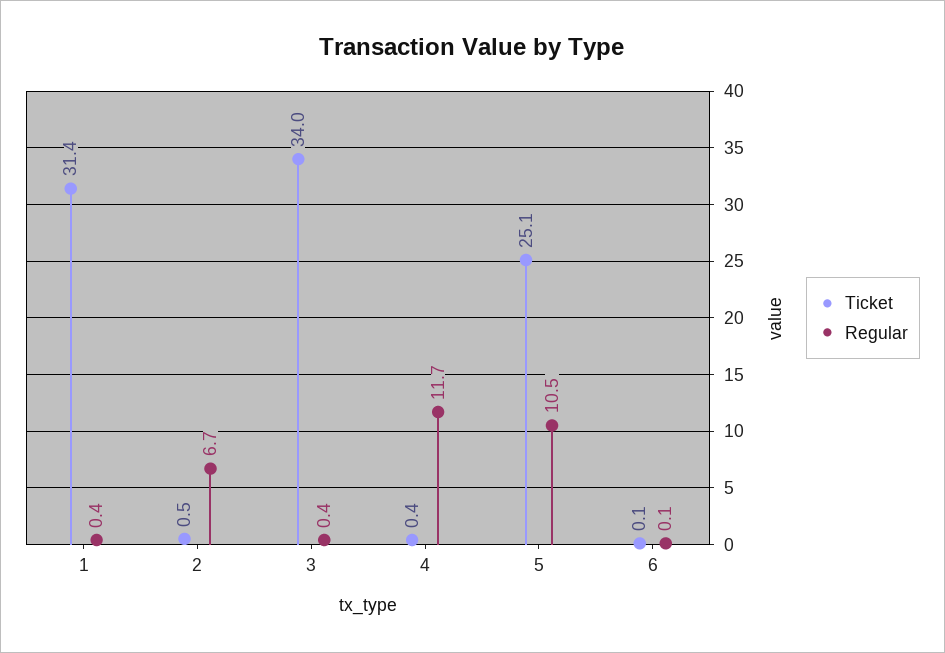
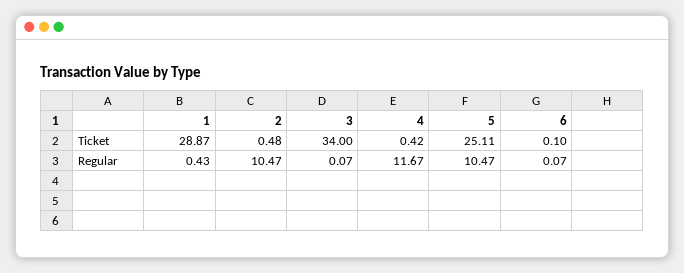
  {
    "Ticket": {
-     "1": 31.4,
+     "1": 28.87,
      "2": 0.48,
      "3": 34,
      "4": 0.42,
      "5": 25.11,
      "6": 0.1
    },
    "Regular": {
      "1": 0.43,
-     "2": 6.7,
+     "2": 10.47,
-     "3": 0.4,
+     "3": 0.07,
      "4": 11.67,
      "5": 10.47,
      "6": 0.07
    }
  }

